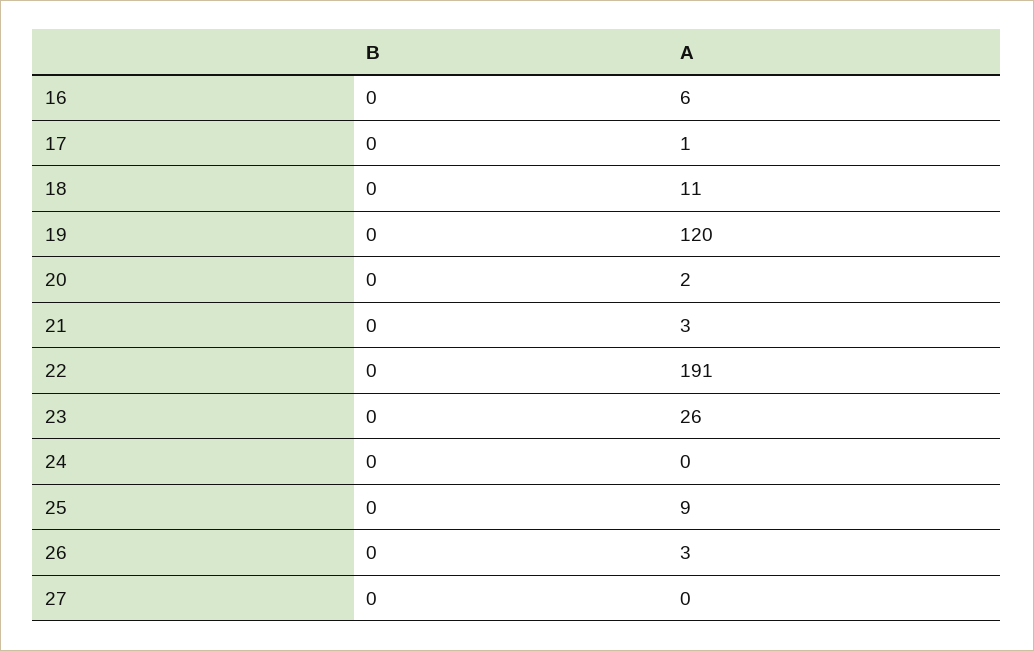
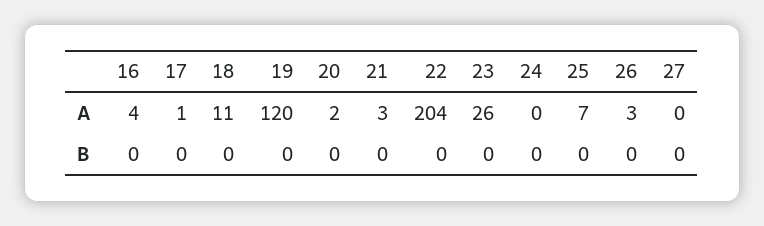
  {
    "B": {
      "16": 0,
      "17": 0,
      "18": 0,
      "19": 0,
      "20": 0,
      "21": 0,
      "22": 0,
      "23": 0,
      "24": 0,
      "25": 0,
      "26": 0,
      "27": 0
    },
    "A": {
-     "16": 6,
+     "16": 4,
      "17": 1,
      "18": 11,
      "19": 120,
      "20": 2,
      "21": 3,
-     "22": 191,
+     "22": 204,
      "23": 26,
      "24": 0,
-     "25": 9,
+     "25": 7,
      "26": 3,
      "27": 0
    }
  }

